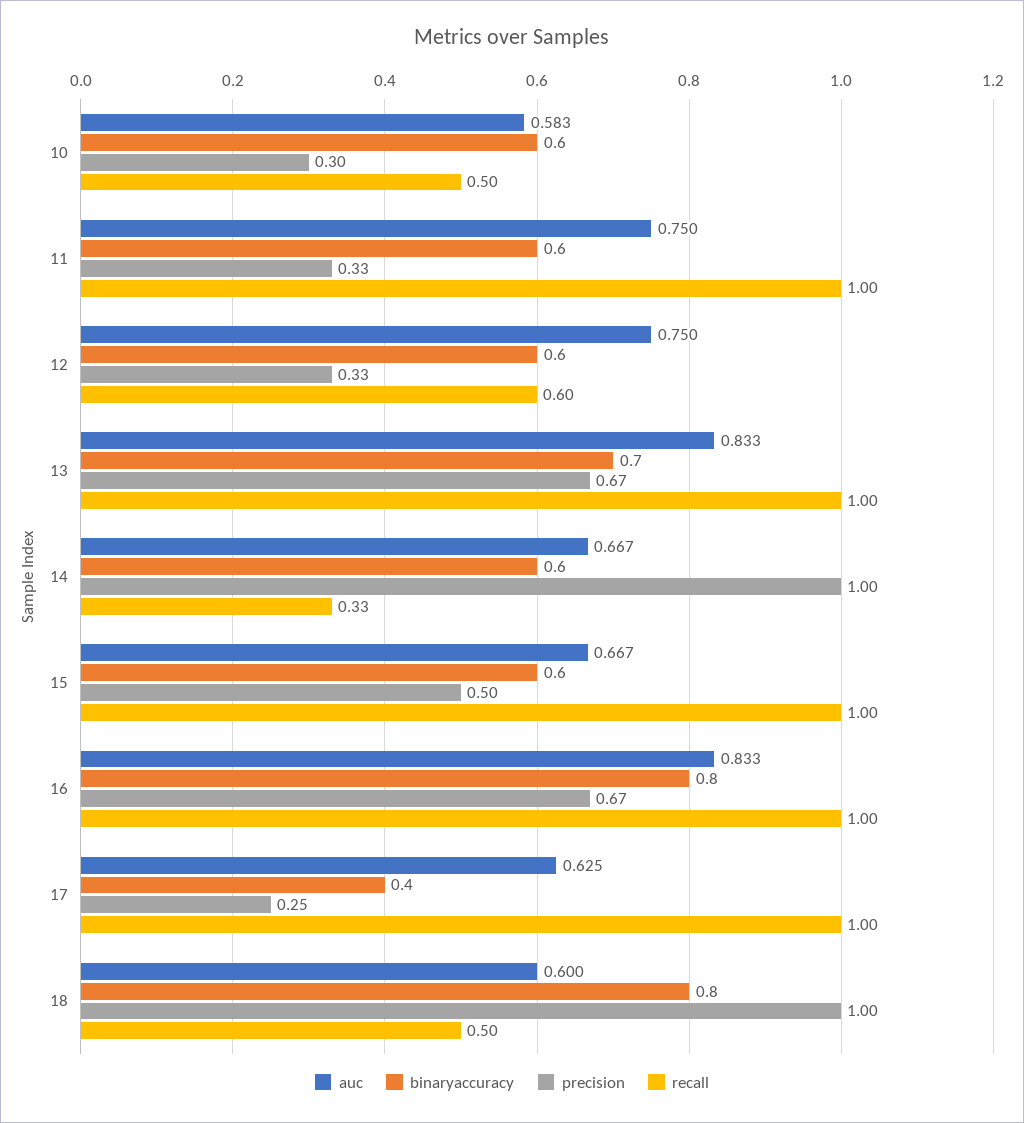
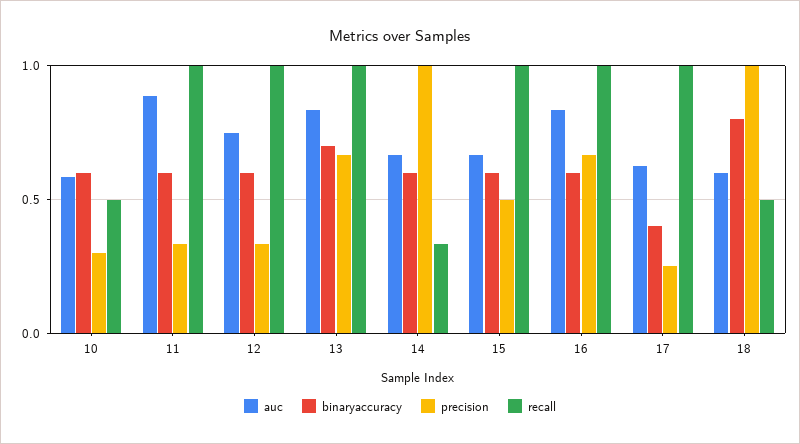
  {
    "auc": {
      "10": 0.583,
-     "11": 0.75,
+     "11": 0.9,
      "12": 0.75,
      "13": 0.833,
      "14": 0.667,
      "15": 0.667,
      "16": 0.833,
      "17": 0.625,
      "18": 0.6
    },
    "binaryaccuracy": {
      "10": 0.6,
      "11": 0.6,
      "12": 0.6,
      "13": 0.7,
      "14": 0.6,
      "15": 0.6,
-     "16": 0.8,
+     "16": 0.6,
      "17": 0.4,
      "18": 0.8
    },
    "precision": {
      "10": 0.3,
      "11": 0.33,
      "12": 0.33,
      "13": 0.67,
      "14": 1,
      "15": 0.5,
      "16": 0.67,
      "17": 0.25,
      "18": 1
    },
    "recall": {
      "10": 0.5,
      "11": 1,
-     "12": 0.6,
+     "12": 1,
      "13": 1,
      "14": 0.33,
      "15": 1,
      "16": 1,
      "17": 1,
      "18": 0.5
    }
  }

